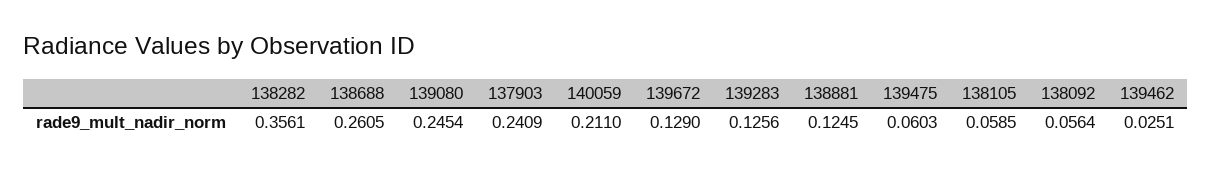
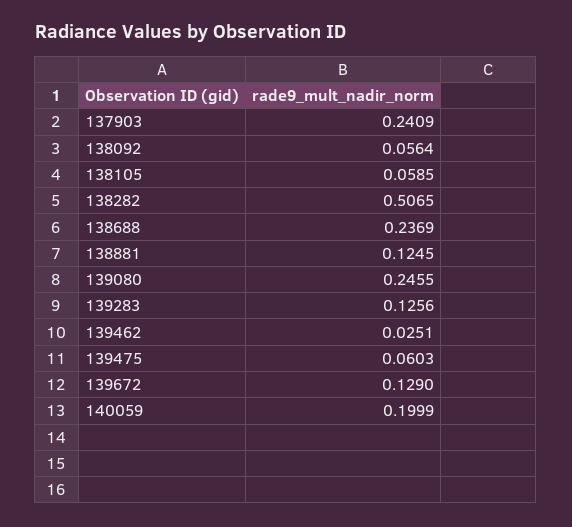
  {
-   "138282": 0.3561,
+   "138282": 0.5065,
-   "138688": 0.2605,
+   "138688": 0.2369,
-   "139080": 0.2454,
+   "139080": 0.2455,
    "137903": 0.2409,
-   "140059": 0.211,
+   "140059": 0.1999,
    "139672": 0.129,
    "139283": 0.1256,
    "138881": 0.1245,
    "139475": 0.0603,
    "138105": 0.0585,
    "138092": 0.0564,
    "139462": 0.0251
  }

